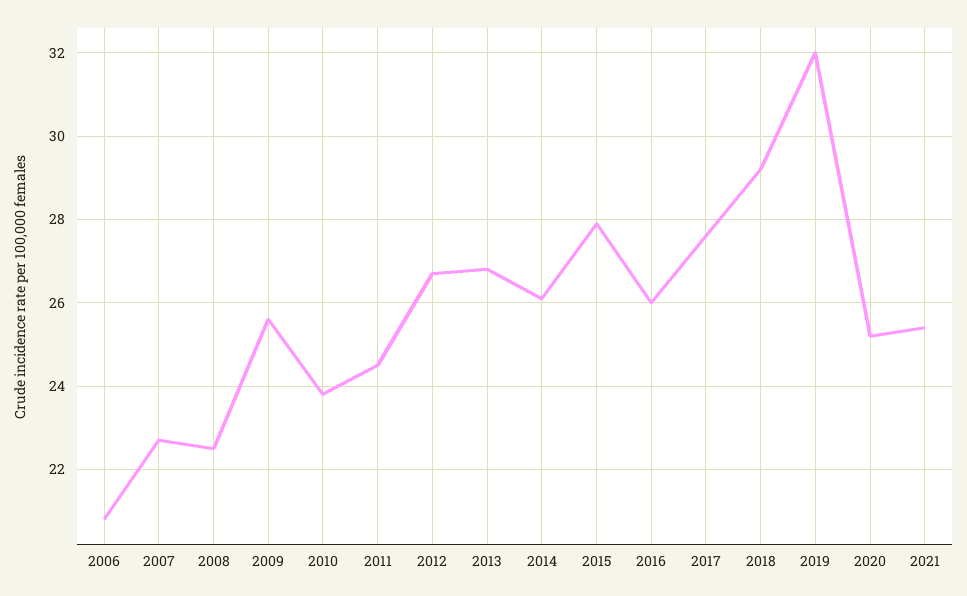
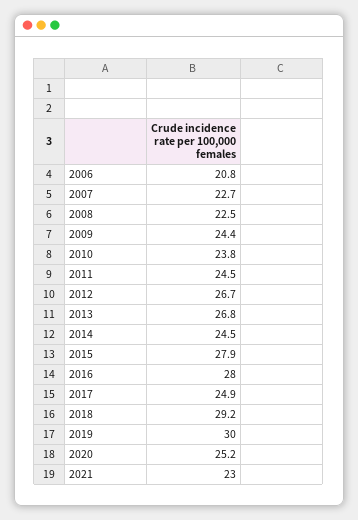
  {
    "2006": 20.8,
    "2007": 22.7,
    "2008": 22.5,
-   "2009": 25.5,
+   "2009": 24.4,
    "2010": 23.8,
    "2011": 24.5,
    "2012": 26.7,
    "2013": 26.8,
-   "2014": 26,
+   "2014": 24.5,
    "2015": 27.9,
-   "2016": 26,
+   "2016": 28,
-   "2017": 27.5,
+   "2017": 24.9,
    "2018": 29.2,
-   "2019": 32,
+   "2019": 30,
    "2020": 25.2,
-   "2021": 25.5
+   "2021": 23
  }

